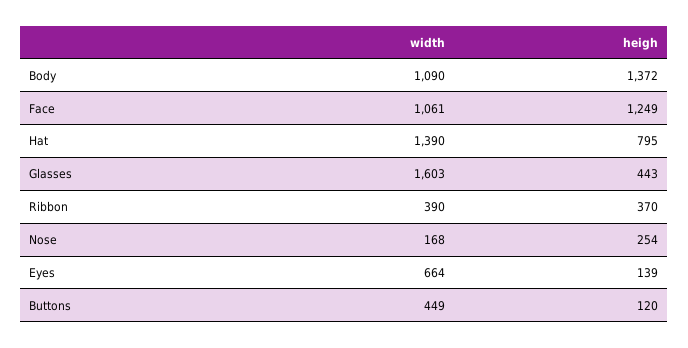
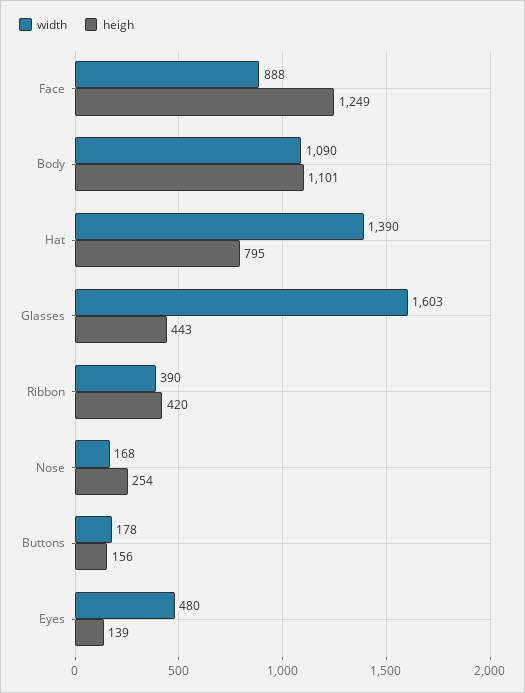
  {
    "width": {
      "Body": 1090,
-     "Face": 1061,
+     "Face": 888,
      "Hat": 1390,
      "Glasses": 1603,
      "Ribbon": 390,
      "Nose": 168,
-     "Eyes": 664,
+     "Eyes": 480,
-     "Buttons": 449
+     "Buttons": 178
    },
    "heigh": {
-     "Body": 1372,
+     "Body": 1101,
      "Face": 1249,
      "Hat": 795,
      "Glasses": 443,
-     "Ribbon": 370,
+     "Ribbon": 420,
      "Nose": 254,
      "Eyes": 139,
-     "Buttons": 120
+     "Buttons": 156
    }
  }

